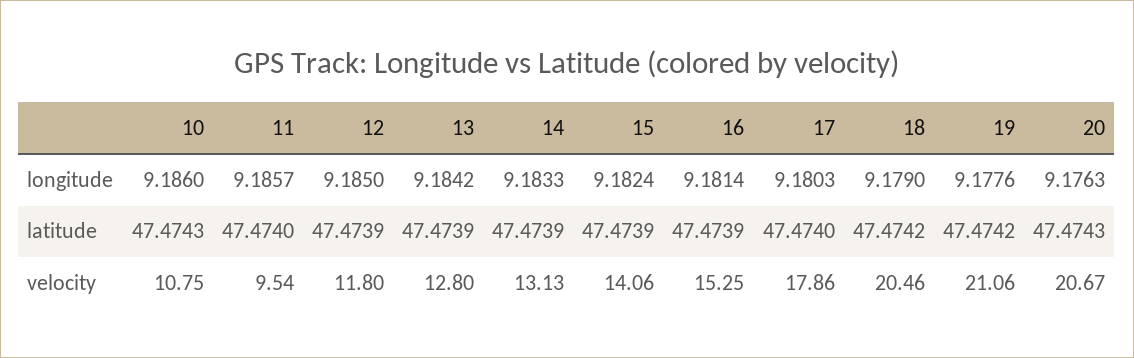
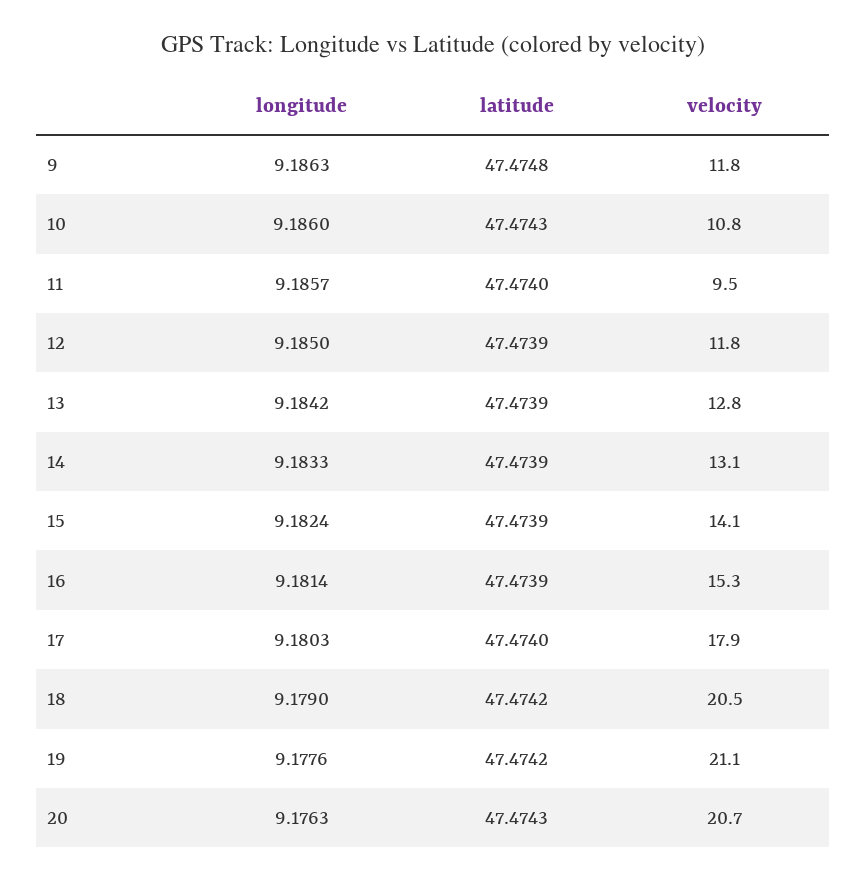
  {
    "10": {
      "longitude": 9.186,
      "latitude": 47.4743,
      "velocity": 10.75
    },
    "11": {
      "longitude": 9.1857,
      "latitude": 47.474,
      "velocity": 9.54
    },
    "12": {
      "longitude": 9.185,
      "latitude": 47.4739,
      "velocity": 11.8
    },
    "13": {
      "longitude": 9.1842,
      "latitude": 47.4739,
      "velocity": 12.8
    },
    "14": {
      "longitude": 9.1833,
      "latitude": 47.4739,
      "velocity": 13.13
    },
    "15": {
      "longitude": 9.1824,
      "latitude": 47.4739,
      "velocity": 14.06
    },
    "16": {
      "longitude": 9.1814,
      "latitude": 47.4739,
      "velocity": 15.25
    },
    "17": {
      "longitude": 9.1803,
      "latitude": 47.474,
      "velocity": 17.86
    },
    "18": {
      "longitude": 9.179,
      "latitude": 47.4742,
      "velocity": 20.46
    },
    "19": {
      "longitude": 9.1776,
      "latitude": 47.4742,
      "velocity": 21.06
    },
    "20": {
      "longitude": 9.1763,
      "latitude": 47.4743,
      "velocity": 20.67
-   }
+   },
+   "9": {
+     "longitude": 9.1863,
+     "latitude": 47.4748,
+     "velocity": 11.8
+   }
  }

